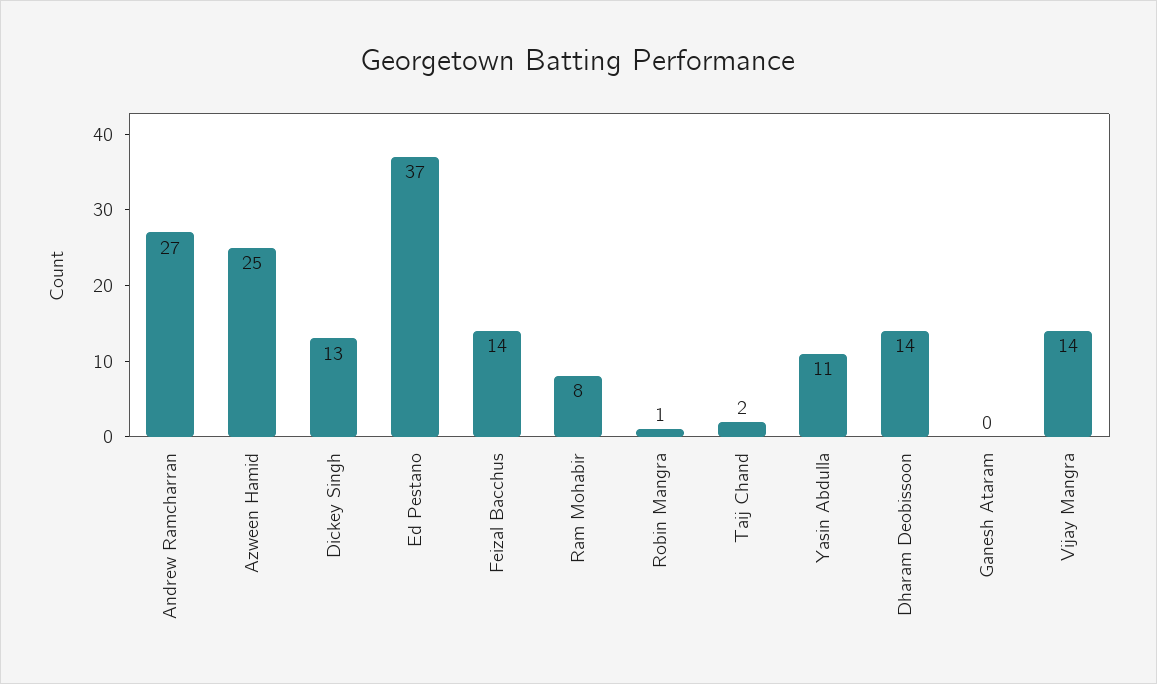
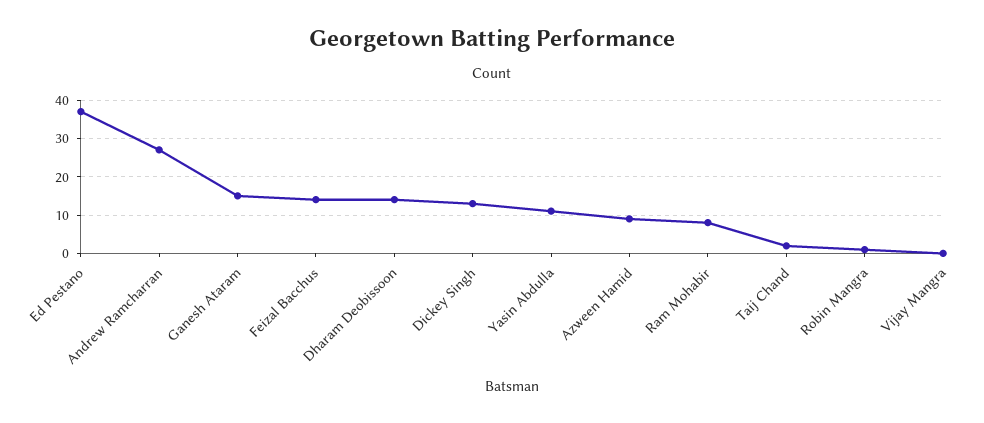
  {
    "Andrew Ramcharran": 27,
-   "Azween Hamid": 25,
+   "Azween Hamid": 10,
    "Dickey Singh": 13,
    "Ed Pestano": 37,
    "Feizal Bacchus": 14,
    "Ram Mohabir": 8,
    "Robin Mangra": 1,
    "Taij Chand": 2,
    "Yasin Abdulla": 11,
    "Dharam Deobissoon": 14,
-   "Ganesh Ataram": 0,
+   "Ganesh Ataram": 15,
-   "Vijay Mangra": 14
+   "Vijay Mangra": 0
  }

